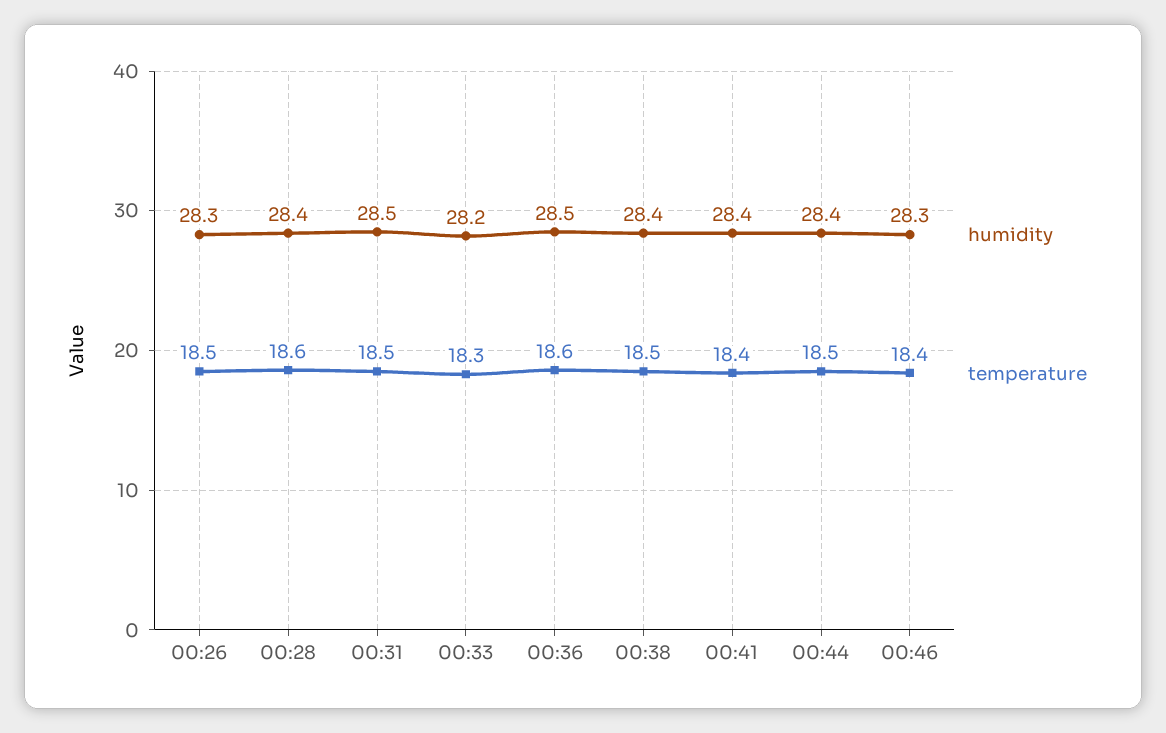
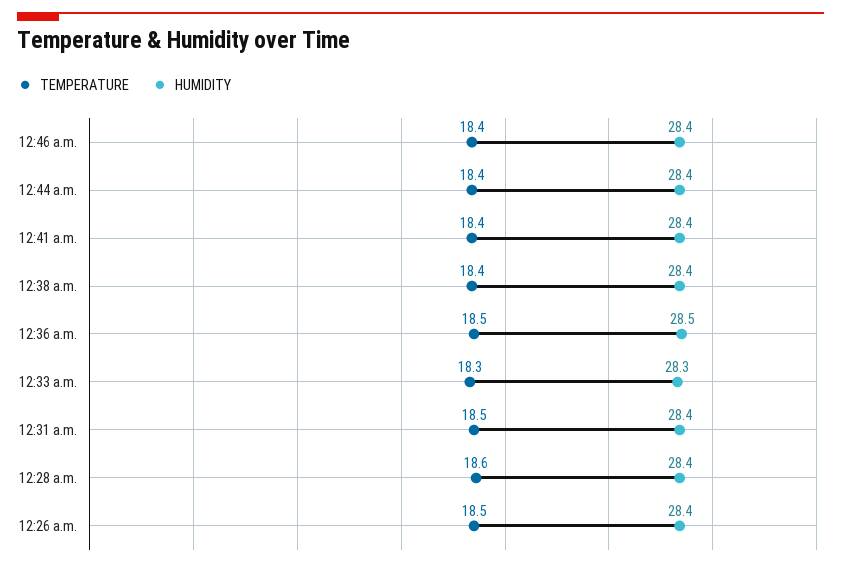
  {
    "humidity": {
-     "00:26": 28.3,
+     "00:26": 28.4,
      "00:28": 28.4,
-     "00:31": 28.5,
+     "00:31": 28.4,
-     "00:33": 28.2,
+     "00:33": 28.3,
      "00:36": 28.5,
      "00:38": 28.4,
      "00:41": 28.4,
      "00:44": 28.4,
-     "00:46": 28.3
+     "00:46": 28.4
    },
    "temperature": {
      "00:26": 18.5,
      "00:28": 18.6,
      "00:31": 18.5,
      "00:33": 18.3,
-     "00:36": 18.6,
+     "00:36": 18.5,
-     "00:38": 18.5,
+     "00:38": 18.4,
      "00:41": 18.4,
-     "00:44": 18.5,
+     "00:44": 18.4,
      "00:46": 18.4
    }
  }

